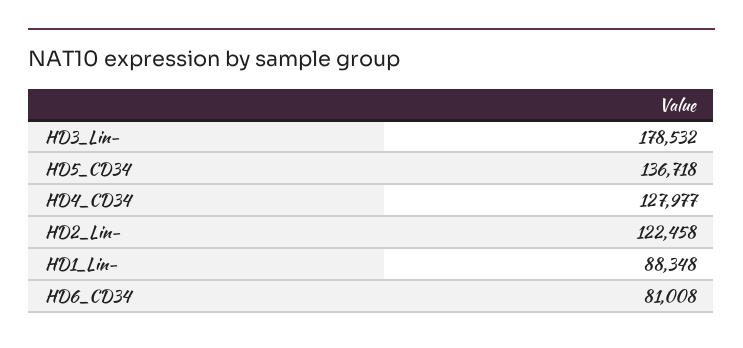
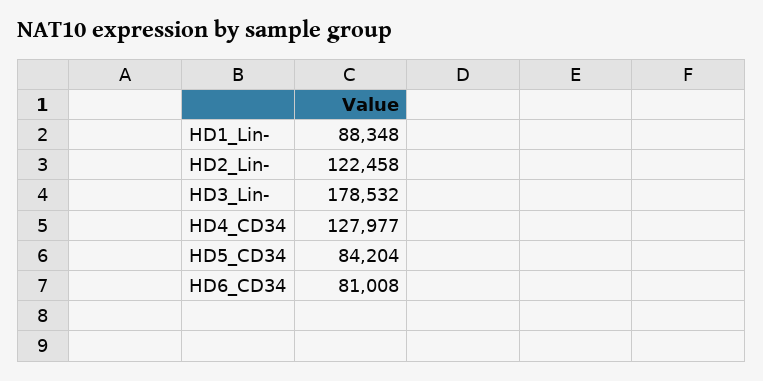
  {
    "HD3_Lin-": 178532,
-   "HD5_CD34": 136718,
+   "HD5_CD34": 84204,
    "HD4_CD34": 127977,
    "HD2_Lin-": 122458,
    "HD1_Lin-": 88348,
    "HD6_CD34": 81008
  }

